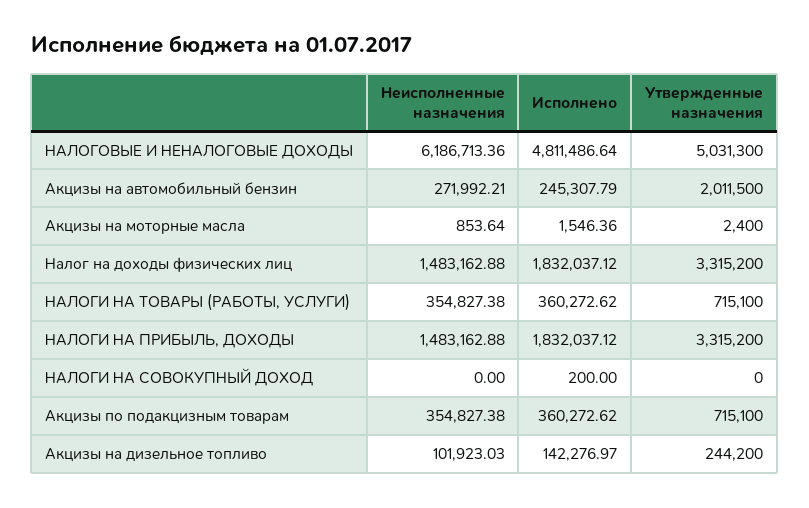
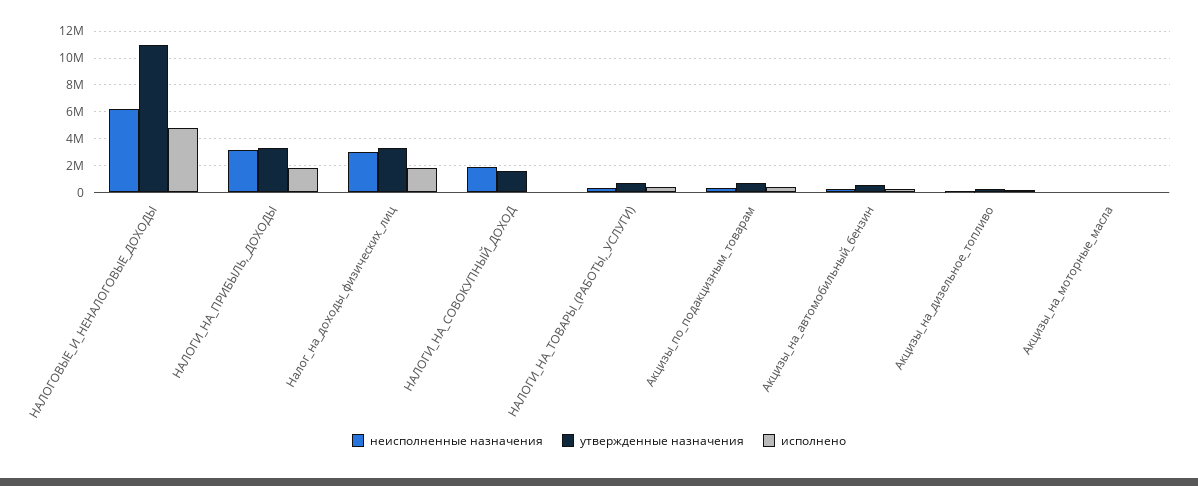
  {
    "Неисполненные назначения": {
      "НАЛОГОВЫЕ И НЕНАЛОГОВЫЕ ДОХОДЫ": 6186713.36,
      "Акцизы на автомобильный бензин": 271992.21,
      "Акцизы на моторные масла": 853.64,
-     "Налог на доходы физических лиц": 1483162.88,
+     "Налог на доходы физических лиц": 3000000,
      "НАЛОГИ НА ТОВАРЫ (РАБОТЫ, УСЛУГИ)": 354827.38,
-     "НАЛОГИ НА ПРИБЫЛЬ, ДОХОДЫ": 1483162.88,
+     "НАЛОГИ НА ПРИБЫЛЬ, ДОХОДЫ": 3000000,
-     "НАЛОГИ НА СОВОКУПНЫЙ ДОХОД": 0,
+     "НАЛОГИ НА СОВОКУПНЫЙ ДОХОД": 2000000,
      "Акцизы по подакцизным товарам": 354827.38,
      "Акцизы на дизельное топливо": 101923.03
    },
    "Исполнено": {
      "НАЛОГОВЫЕ И НЕНАЛОГОВЫЕ ДОХОДЫ": 4811486.64,
      "Акцизы на автомобильный бензин": 245307.79,
      "Акцизы на моторные масла": 1546.36,
      "Налог на доходы физических лиц": 1832037.12,
      "НАЛОГИ НА ТОВАРЫ (РАБОТЫ, УСЛУГИ)": 360272.62,
      "НАЛОГИ НА ПРИБЫЛЬ, ДОХОДЫ": 1832037.12,
      "НАЛОГИ НА СОВОКУПНЫЙ ДОХОД": 200,
      "Акцизы по подакцизным товарам": 360272.62,
      "Акцизы на дизельное топливо": 142276.97
    },
    "Утвержденные назначения": {
-     "НАЛОГОВЫЕ И НЕНАЛОГОВЫЕ ДОХОДЫ": 5031300,
+     "НАЛОГОВЫЕ И НЕНАЛОГОВЫЕ ДОХОДЫ": 11000000,
-     "Акцизы на автомобильный бензин": 2011500,
+     "Акцизы на автомобильный бензин": 500000,
      "Акцизы на моторные масла": 2400,
      "Налог на доходы физических лиц": 3315200,
      "НАЛОГИ НА ТОВАРЫ (РАБОТЫ, УСЛУГИ)": 715100,
      "НАЛОГИ НА ПРИБЫЛЬ, ДОХОДЫ": 3315200,
-     "НАЛОГИ НА СОВОКУПНЫЙ ДОХОД": 0,
+     "НАЛОГИ НА СОВОКУПНЫЙ ДОХОД": 1500000,
      "Акцизы по подакцизным товарам": 715100,
      "Акцизы на дизельное топливо": 244200
    }
  }

